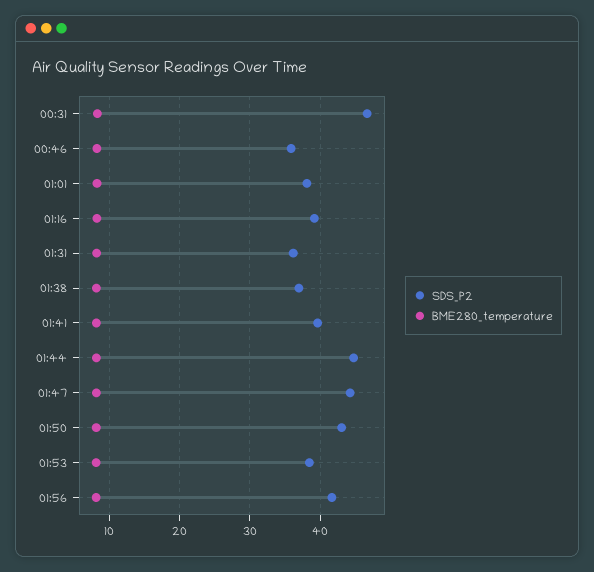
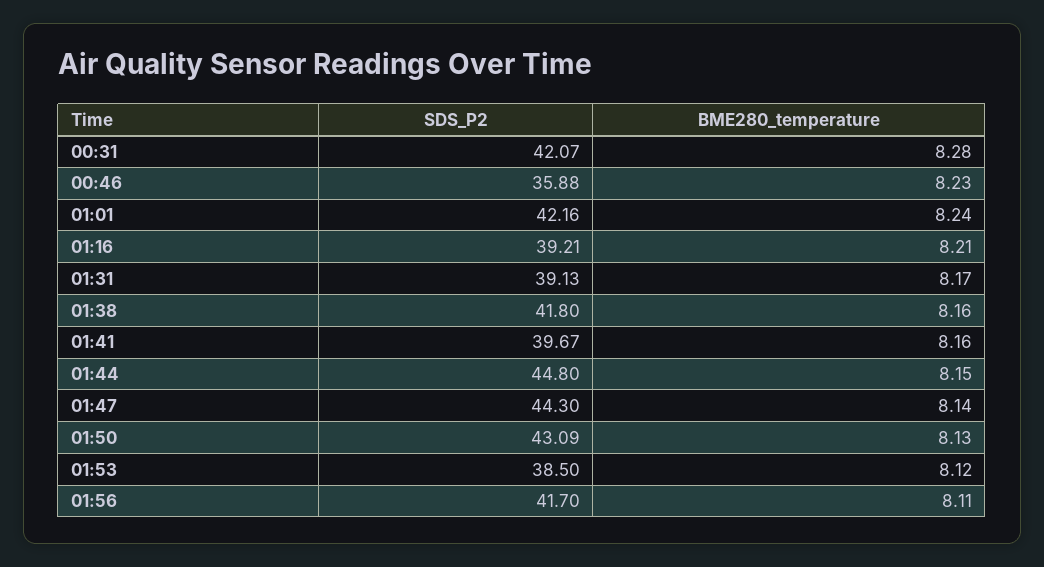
  {
    "SDS_P2": {
-     "00:31": 47,
+     "00:31": 42.07,
      "00:46": 35.88,
-     "01:01": 38,
+     "01:01": 42.16,
      "01:16": 39.21,
-     "01:31": 36,
+     "01:31": 39.13,
-     "01:38": 37,
+     "01:38": 41.8,
      "01:41": 39.67,
      "01:44": 44.8,
      "01:47": 44.3,
      "01:50": 43.09,
      "01:53": 38.5,
      "01:56": 41.7
    },
    "BME280_temperature": {
      "00:31": 8.28,
      "00:46": 8.23,
      "01:01": 8.24,
      "01:16": 8.21,
      "01:31": 8.17,
      "01:38": 8.16,
      "01:41": 8.16,
      "01:44": 8.15,
      "01:47": 8.14,
      "01:50": 8.13,
      "01:53": 8.12,
      "01:56": 8.11
    }
  }

